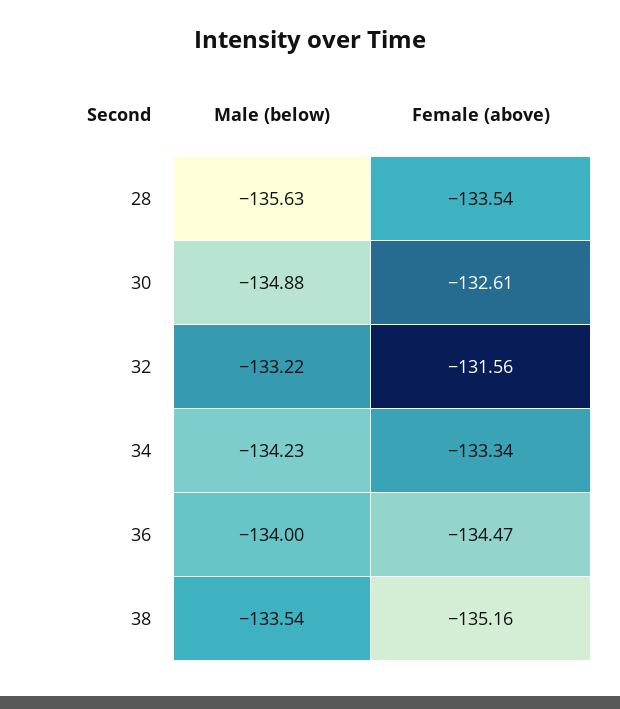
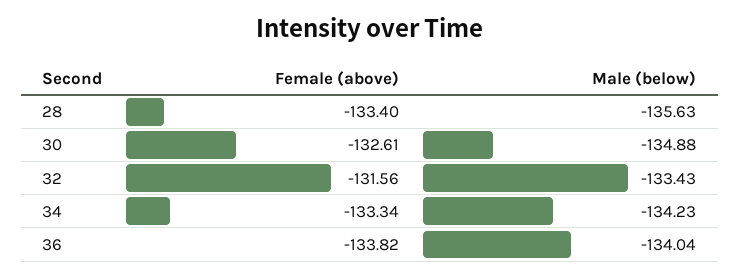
  {
    "Male (below)": {
      "28": -135.63,
      "30": -134.88,
-     "32": -133.22,
+     "32": -133.43,
      "34": -134.23,
-     "36": -134,
+     "36": -134.04
-     "38": -133.54
    },
    "Female (above)": {
-     "28": -133.54,
+     "28": -133.4,
      "30": -132.61,
      "32": -131.56,
      "34": -133.34,
-     "36": -134.47,
+     "36": -133.82
-     "38": -135.16
    }
  }

